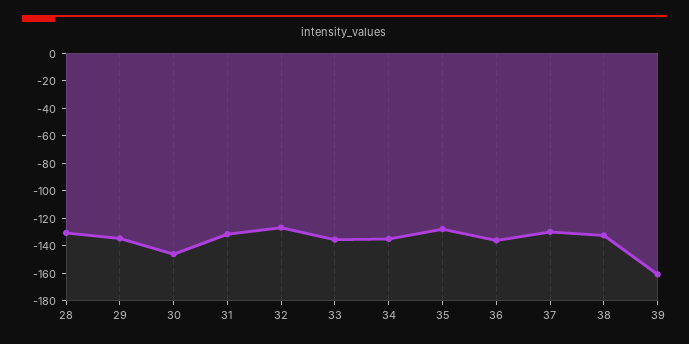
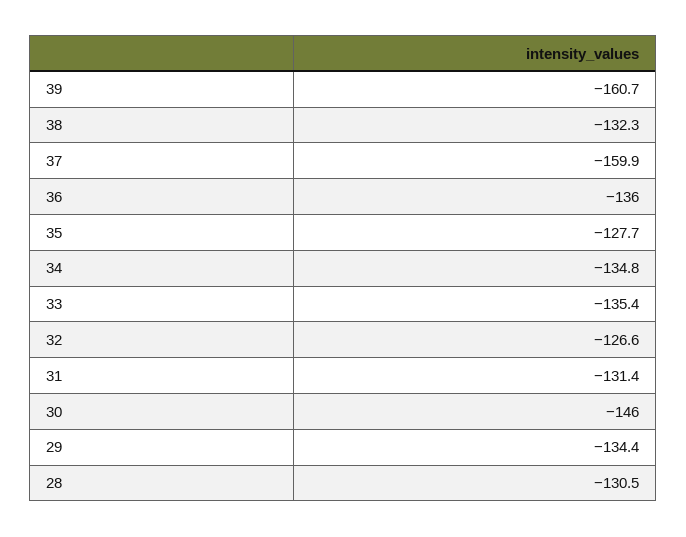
  {
    "28": -130.5,
    "29": -134.4,
    "30": -146,
    "31": -131.4,
    "32": -126.6,
    "33": -135.4,
    "34": -134.8,
    "35": -127.7,
    "36": -136,
-   "37": -130,
+   "37": -159.9,
    "38": -132.3,
    "39": -160.7
  }

